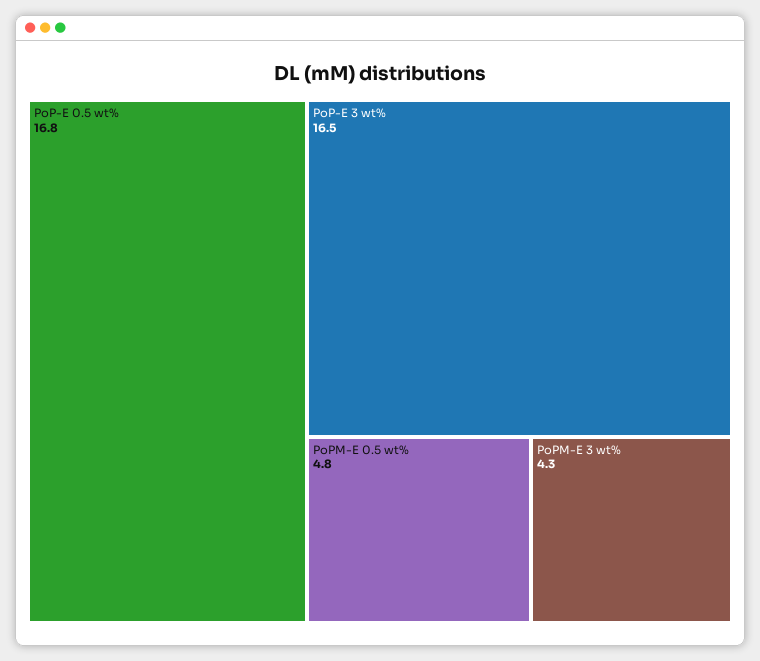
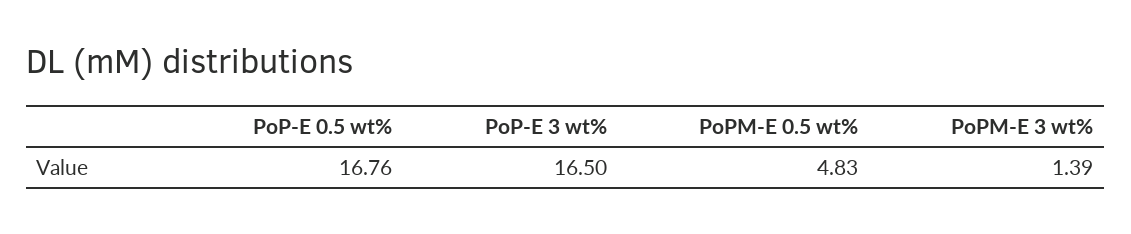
  {
    "PoP-E 0.5 wt%": 16.76,
    "PoP-E 3 wt%": 16.5,
    "PoPM-E 0.5 wt%": 4.83,
-   "PoPM-E 3 wt%": 4.3
+   "PoPM-E 3 wt%": 1.39
  }

